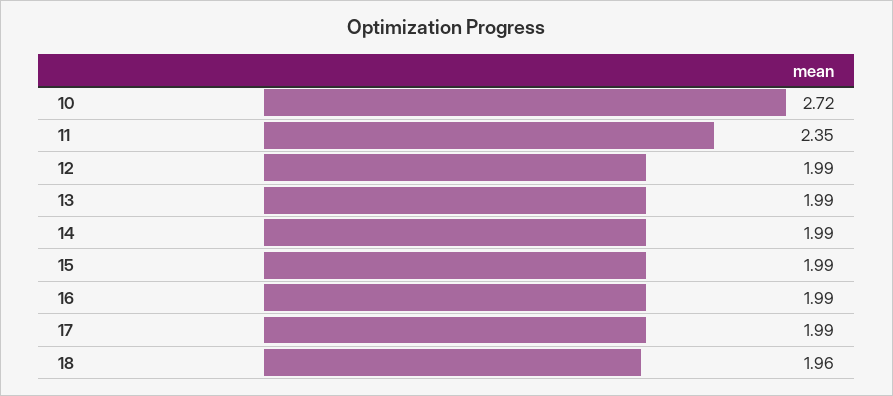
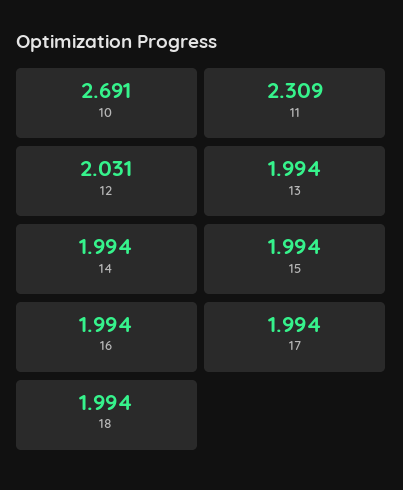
  {
-   "10": 2.72,
+   "10": 2.691,
-   "11": 2.35,
+   "11": 2.309,
-   "12": 1.99,
+   "12": 2.031,
    "13": 1.994,
    "14": 1.994,
    "15": 1.994,
    "16": 1.994,
    "17": 1.994,
-   "18": 1.96
+   "18": 1.994
  }

